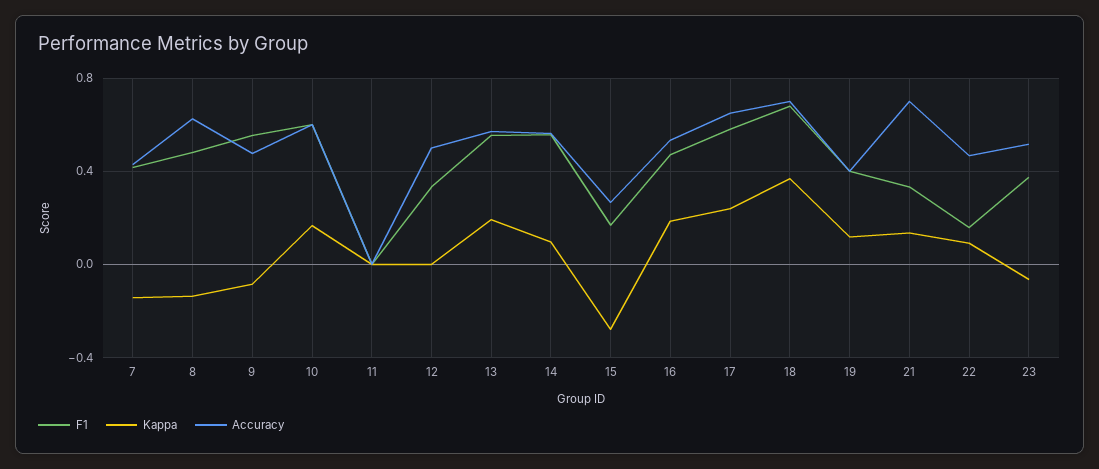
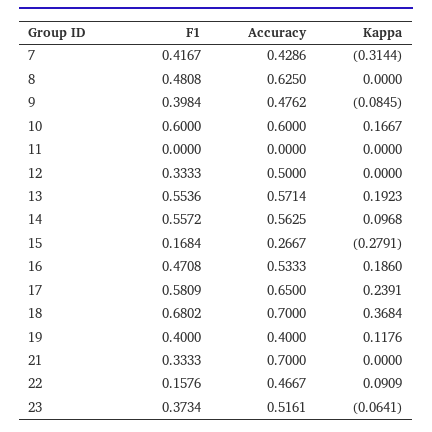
  {
    "F1": {
      "7": 0.4167,
      "8": 0.4808,
-     "9": 0.55,
+     "9": 0.3984,
      "10": 0.6,
      "11": 0,
      "12": 0.3333,
      "13": 0.5536,
      "14": 0.5572,
      "15": 0.1684,
      "16": 0.4708,
      "17": 0.5809,
      "18": 0.6802,
      "19": 0.4,
      "21": 0.3333,
      "22": 0.1576,
      "23": 0.3734
    },
    "Kappa": {
-     "7": -0.15,
+     "7": -0.3144,
-     "8": -0.15,
+     "8": 0,
      "9": -0.0845,
      "10": 0.1667,
      "11": 0,
      "12": 0,
      "13": 0.1923,
      "14": 0.0968,
      "15": -0.2791,
      "16": 0.186,
      "17": 0.2391,
      "18": 0.3684,
      "19": 0.1176,
-     "21": 0.15,
+     "21": 0,
      "22": 0.0909,
      "23": -0.0641
    },
    "Accuracy": {
      "7": 0.4286,
      "8": 0.625,
      "9": 0.4762,
      "10": 0.6,
      "11": 0,
      "12": 0.5,
      "13": 0.5714,
      "14": 0.5625,
      "15": 0.2667,
      "16": 0.5333,
      "17": 0.65,
      "18": 0.7,
      "19": 0.4,
      "21": 0.7,
      "22": 0.4667,
      "23": 0.5161
    }
  }

